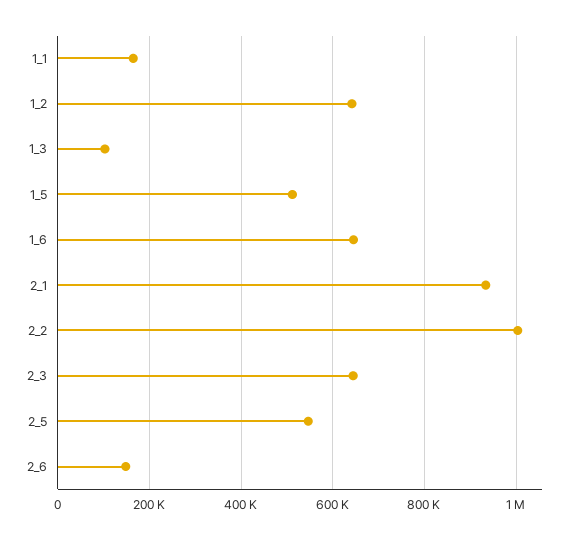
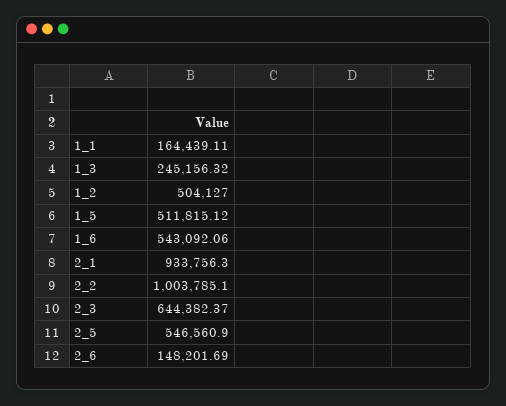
  {
    "1_1": 164439.11,
-   "1_2": 640000,
+   "1_2": 504127,
-   "1_3": 100000,
+   "1_3": 245156.32,
    "1_5": 511815.12,
-   "1_6": 640000,
+   "1_6": 543092.06,
    "2_1": 933756.3,
    "2_2": 1003785.1,
    "2_3": 644382.37,
    "2_5": 546560.9,
    "2_6": 148201.69
  }

